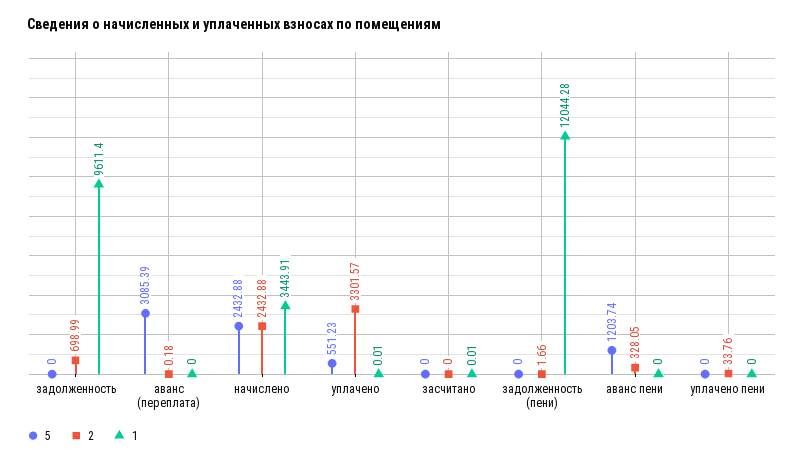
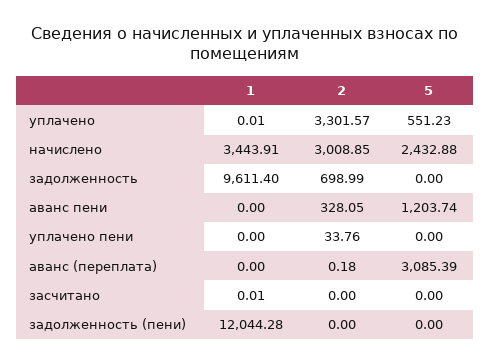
  {
    "5": {
      "задолженность": 0,
      "аванс (переплата)": 3085.39,
      "начислено": 2432.88,
      "уплачено": 551.23,
      "засчитано": 0,
      "задолженность (пени)": 0,
      "аванс пени": 1203.74,
      "уплачено пени": 0
    },
    "2": {
      "задолженность": 698.99,
      "аванс (переплата)": 0.18,
-     "начислено": 2432.88,
+     "начислено": 3008.85,
      "уплачено": 3301.57,
      "засчитано": 0,
-     "задолженность (пени)": 1.66,
+     "задолженность (пени)": 0,
      "аванс пени": 328.05,
      "уплачено пени": 33.76
    },
    "1": {
      "задолженность": 9611.4,
      "аванс (переплата)": 0,
      "начислено": 3443.91,
      "уплачено": 0.01,
      "засчитано": 0.01,
      "задолженность (пени)": 12044.28,
      "аванс пени": 0,
      "уплачено пени": 0
    }
  }

